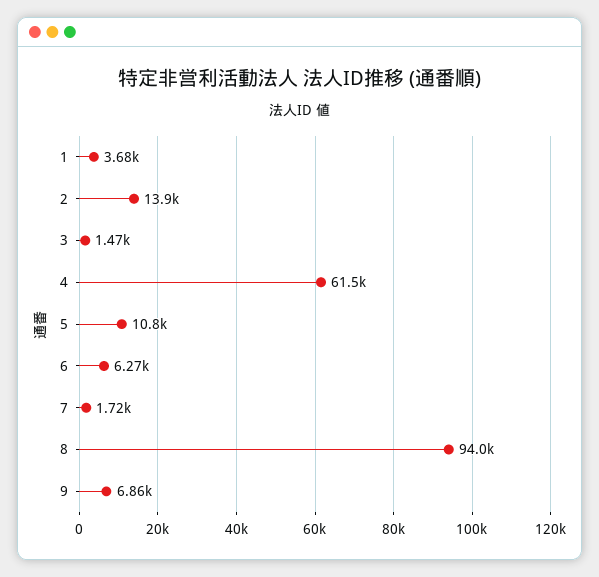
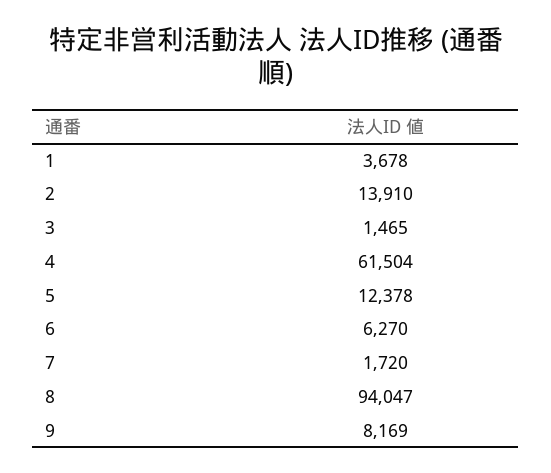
  {
    "1": 3678,
    "2": 13910,
    "3": 1465,
    "4": 61504,
-   "5": 10800,
+   "5": 12378,
    "6": 6270,
    "7": 1720,
    "8": 94047,
-   "9": 6860
+   "9": 8169
  }

